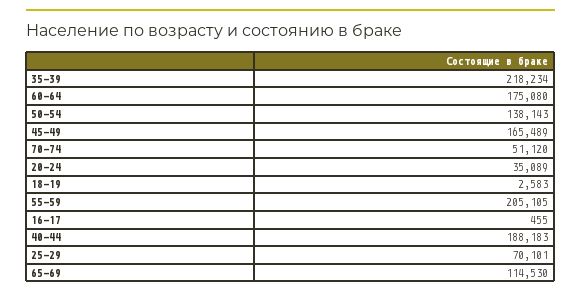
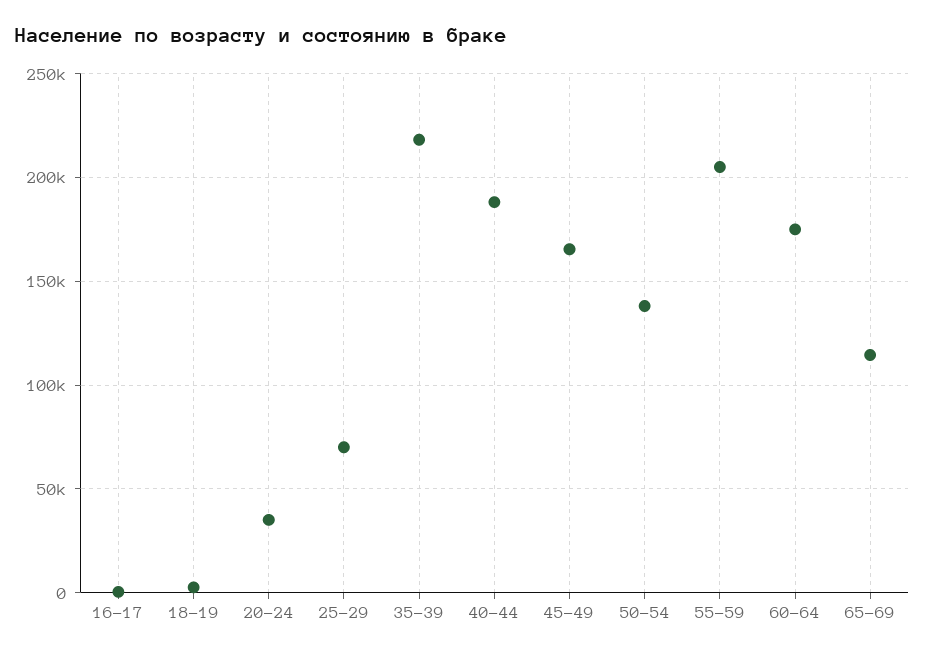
  {
    "35-39": 218234,
    "60-64": 175080,
    "50-54": 138143,
    "45-49": 165489,
-   "70-74": 51120,
    "20-24": 35089,
    "18-19": 2583,
    "55-59": 205105,
    "16-17": 455,
    "40-44": 188183,
    "25-29": 70101,
    "65-69": 114530
  }

